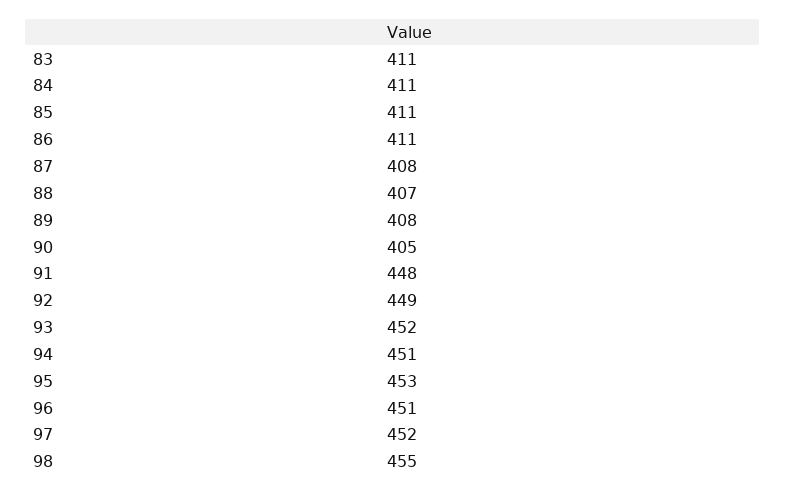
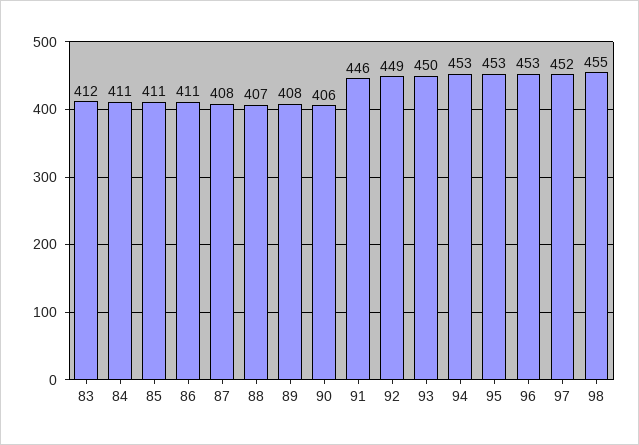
  {
-   "83": 411,
+   "83": 412,
    "84": 411,
    "85": 411,
    "86": 411,
    "87": 408,
    "88": 407,
    "89": 408,
-   "90": 405,
+   "90": 406,
-   "91": 448,
+   "91": 446,
    "92": 449,
-   "93": 452,
+   "93": 450,
-   "94": 451,
+   "94": 453,
    "95": 453,
-   "96": 451,
+   "96": 453,
    "97": 452,
    "98": 455
  }

